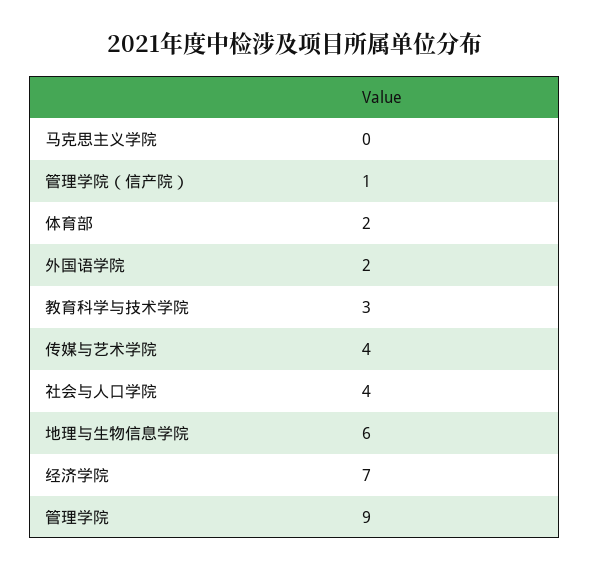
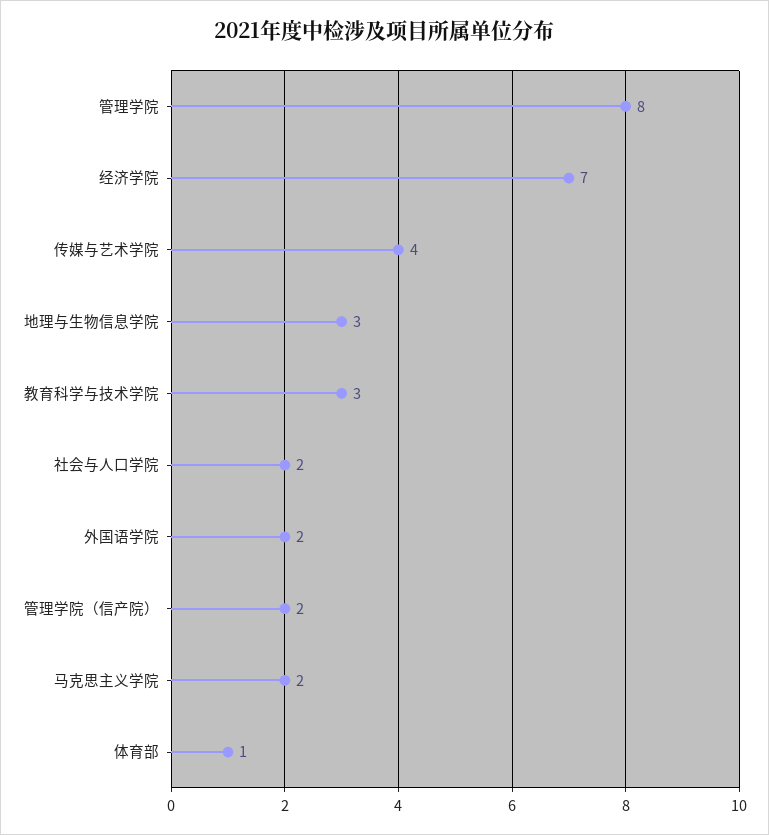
  {
-   "马克思主义学院": 0,
+   "马克思主义学院": 2,
-   "管理学院（信产院）": 1,
+   "管理学院（信产院）": 2,
-   "体育部": 2,
+   "体育部": 1,
    "外国语学院": 2,
    "教育科学与技术学院": 3,
    "传媒与艺术学院": 4,
-   "社会与人口学院": 4,
+   "社会与人口学院": 2,
-   "地理与生物信息学院": 6,
+   "地理与生物信息学院": 3,
    "经济学院": 7,
-   "管理学院": 9
+   "管理学院": 8
  }

